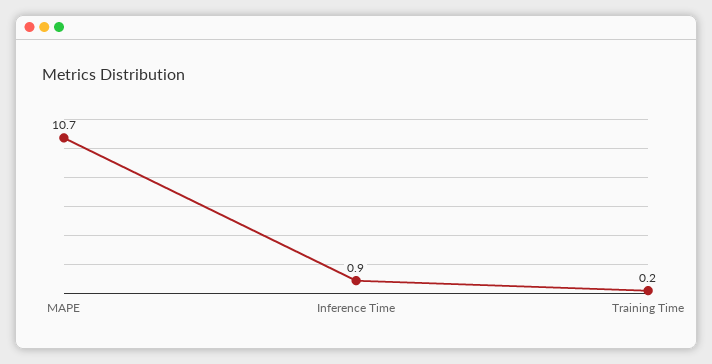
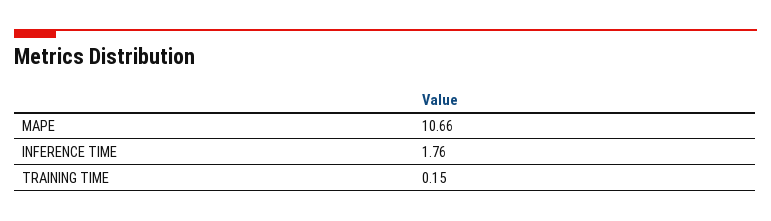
  {
    "MAPE": 10.66,
-   "Inference Time": 0.9,
+   "Inference Time": 1.76,
    "Training Time": 0.15
  }

